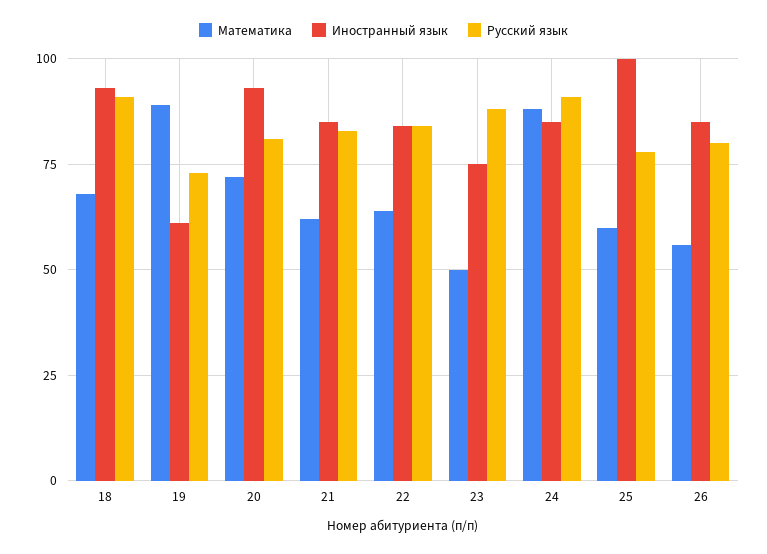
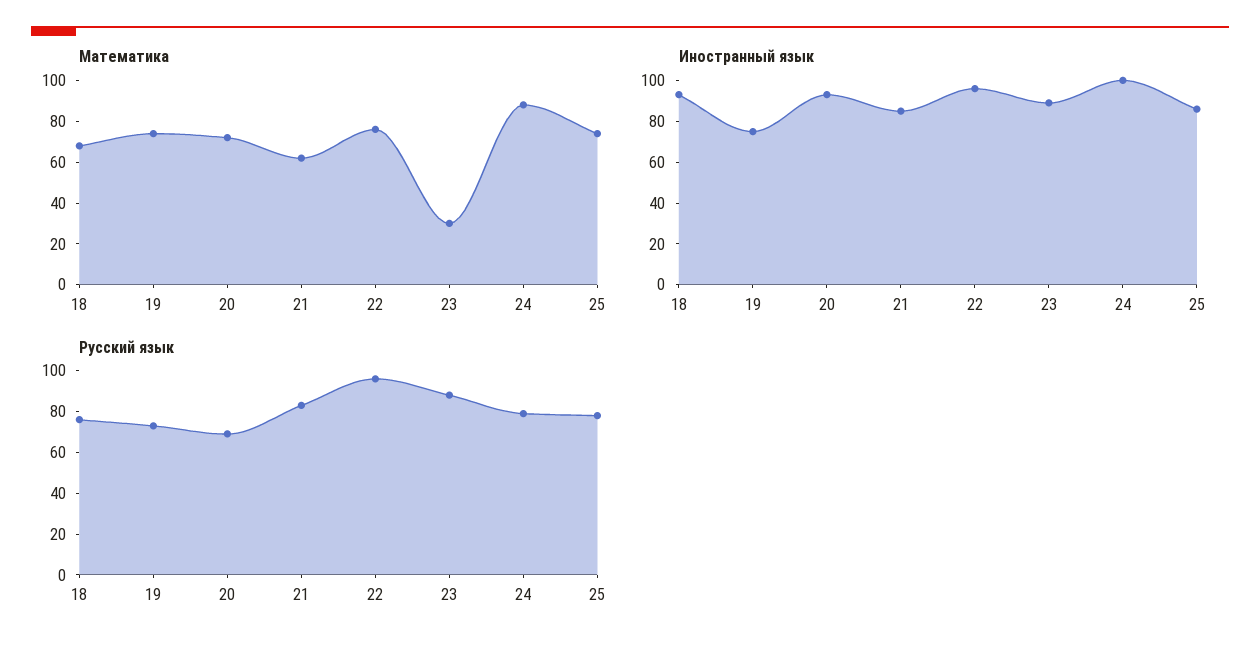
  {
    "Математика": {
      "18": 70,
-     "19": 90,
+     "19": 75,
      "20": 70,
      "21": 60,
-     "22": 65,
+     "22": 75,
-     "23": 50,
+     "23": 30,
      "24": 90,
-     "25": 60,
+     "25": 75
-     "26": 55
    },
    "Иностранный язык": {
      "18": 95,
-     "19": 60,
+     "19": 75,
      "20": 95,
      "21": 85,
-     "22": 85,
+     "22": 95,
-     "23": 75,
+     "23": 90,
-     "24": 85,
+     "24": 100,
-     "25": 100,
+     "25": 85
-     "26": 85
    },
    "Русский язык": {
-     "18": 90,
+     "18": 75,
      "19": 75,
-     "20": 80,
+     "20": 70,
      "21": 85,
-     "22": 85,
+     "22": 95,
      "23": 90,
-     "24": 90,
+     "24": 80,
-     "25": 80,
+     "25": 80
-     "26": 80
    }
  }

